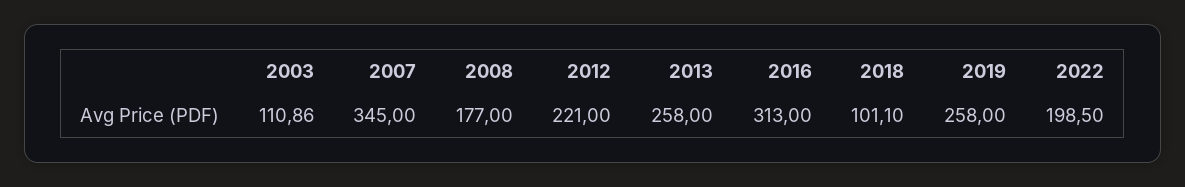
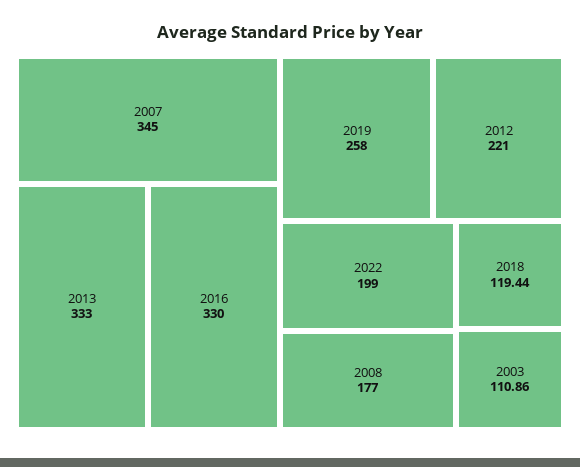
  {
    "2003": 110.86,
    "2007": 345,
    "2008": 177,
    "2012": 221,
-   "2013": 258,
+   "2013": 333,
-   "2016": 313,
+   "2016": 330,
-   "2018": 101.1,
+   "2018": 119.44,
    "2019": 258,
-   "2022": 198.5
+   "2022": 199
  }

